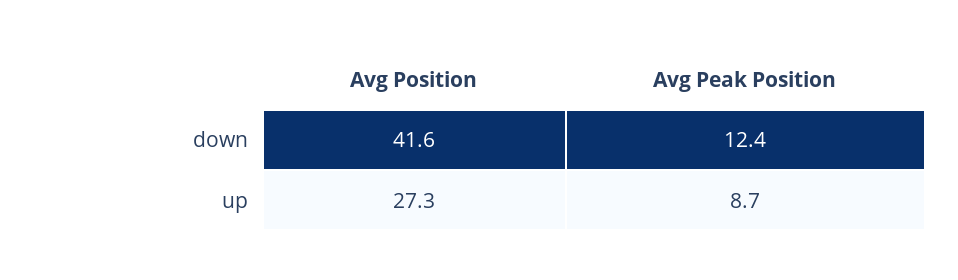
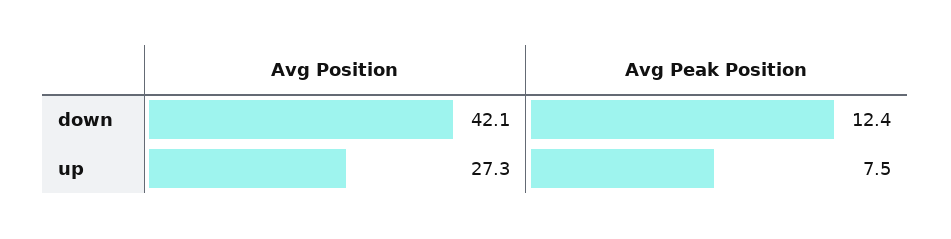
  {
    "Avg Position": {
-     "down": 41.6,
+     "down": 42.1,
      "up": 27.3
    },
    "Avg Peak Position": {
      "down": 12.4,
-     "up": 8.7
+     "up": 7.5
    }
  }

